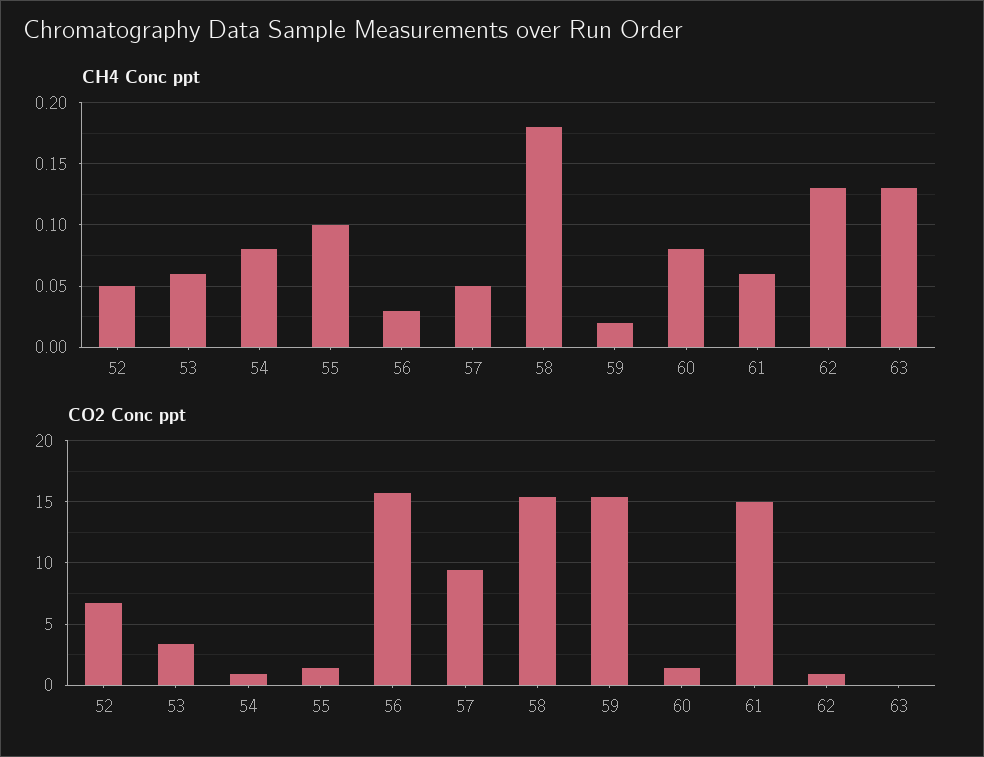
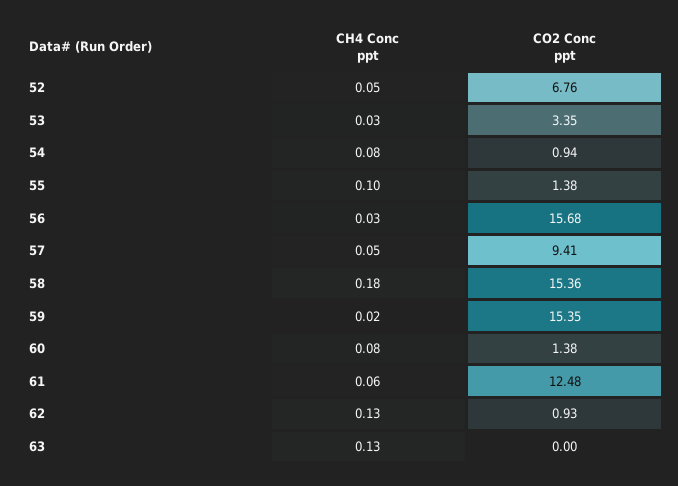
  {
    "CH4 Conc ppt": {
      "52": 0.05,
-     "53": 0.06,
+     "53": 0.03,
      "54": 0.08,
      "55": 0.1,
      "56": 0.03,
      "57": 0.05,
      "58": 0.18,
      "59": 0.02,
      "60": 0.08,
      "61": 0.06,
      "62": 0.13,
      "63": 0.13
    },
    "CO2 Conc ppt": {
      "52": 6.76,
      "53": 3.35,
      "54": 0.94,
      "55": 1.38,
      "56": 15.68,
      "57": 9.41,
      "58": 15.36,
      "59": 15.35,
      "60": 1.38,
-     "61": 15,
+     "61": 12.48,
      "62": 0.93,
      "63": 0
    }
  }

